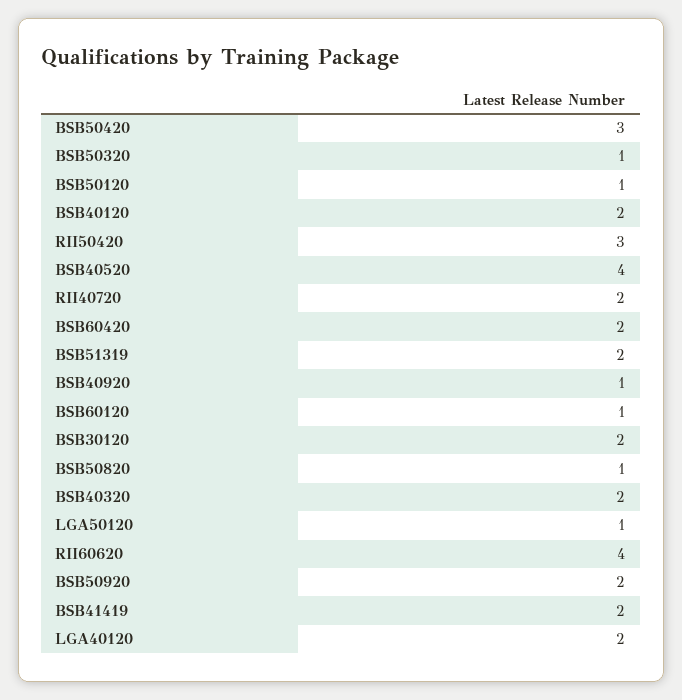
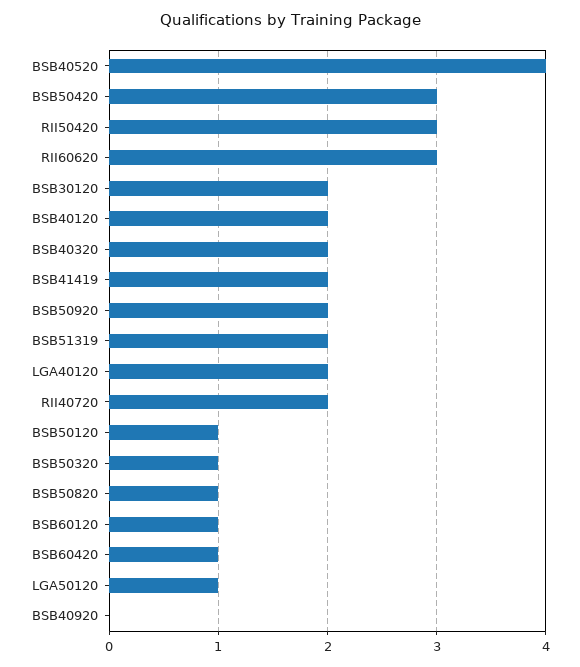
  {
    "BSB50420": 3,
    "BSB50320": 1,
    "BSB50120": 1,
    "BSB40120": 2,
    "RII50420": 3,
    "BSB40520": 4,
    "RII40720": 2,
-   "BSB60420": 2,
+   "BSB60420": 1,
    "BSB51319": 2,
-   "BSB40920": 1,
+   "BSB40920": 0,
    "BSB60120": 1,
    "BSB30120": 2,
    "BSB50820": 1,
    "BSB40320": 2,
    "LGA50120": 1,
-   "RII60620": 4,
+   "RII60620": 3,
    "BSB50920": 2,
    "BSB41419": 2,
    "LGA40120": 2
  }

